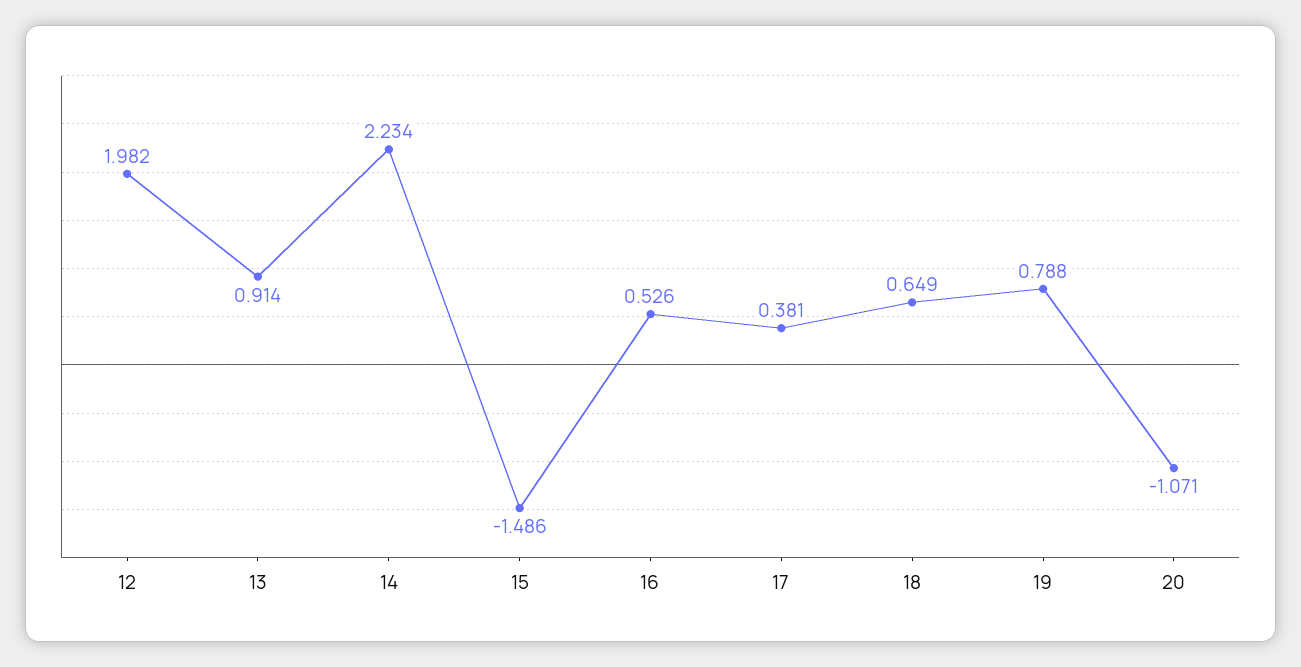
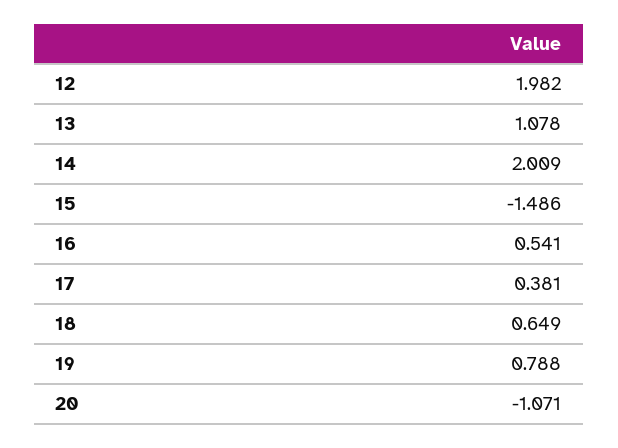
  {
    "12": 1.982,
-   "13": 0.914,
+   "13": 1.078,
-   "14": 2.234,
+   "14": 2.009,
    "15": -1.486,
-   "16": 0.526,
+   "16": 0.541,
    "17": 0.381,
    "18": 0.649,
    "19": 0.788,
    "20": -1.071
  }

